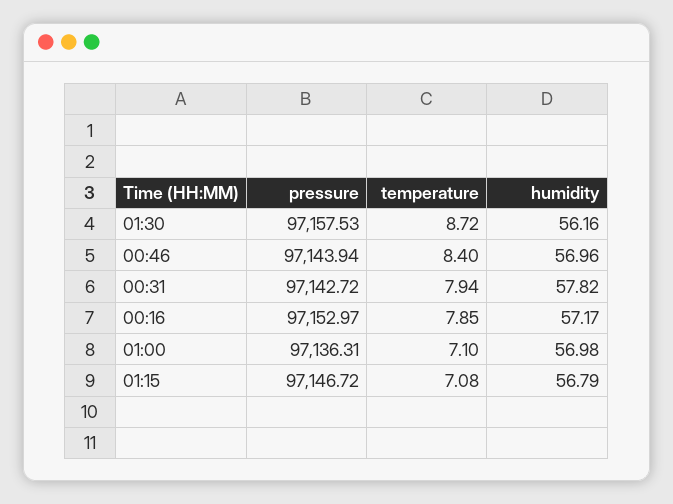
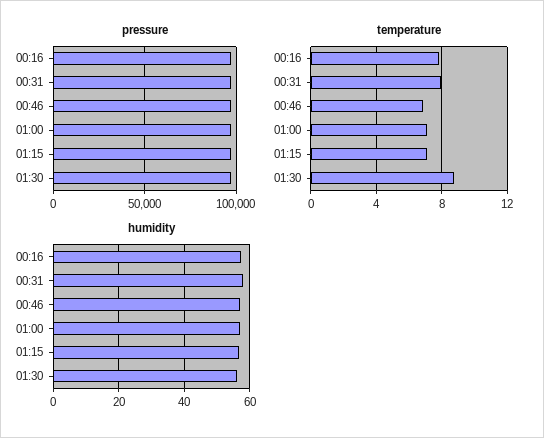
  {
    "pressure": {
      "01:30": 97157.53,
      "00:46": 97143.94,
      "00:31": 97142.72,
      "00:16": 97152.97,
      "01:00": 97136.31,
      "01:15": 97146.72
    },
    "temperature": {
      "01:30": 8.72,
-     "00:46": 8.4,
+     "00:46": 7,
      "00:31": 7.94,
      "00:16": 7.85,
      "01:00": 7.1,
      "01:15": 7.08
    },
    "humidity": {
      "01:30": 56.16,
      "00:46": 56.96,
      "00:31": 57.82,
      "00:16": 57.17,
      "01:00": 56.98,
      "01:15": 56.79
    }
  }

